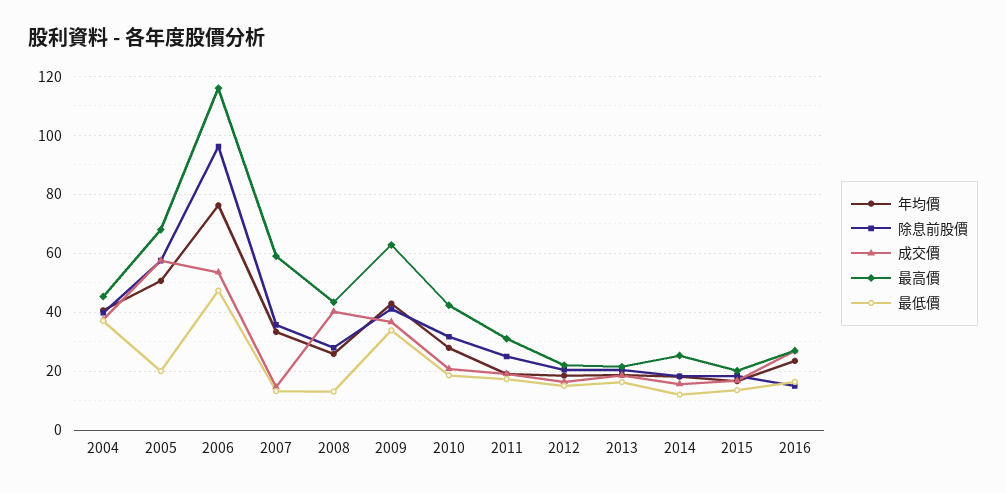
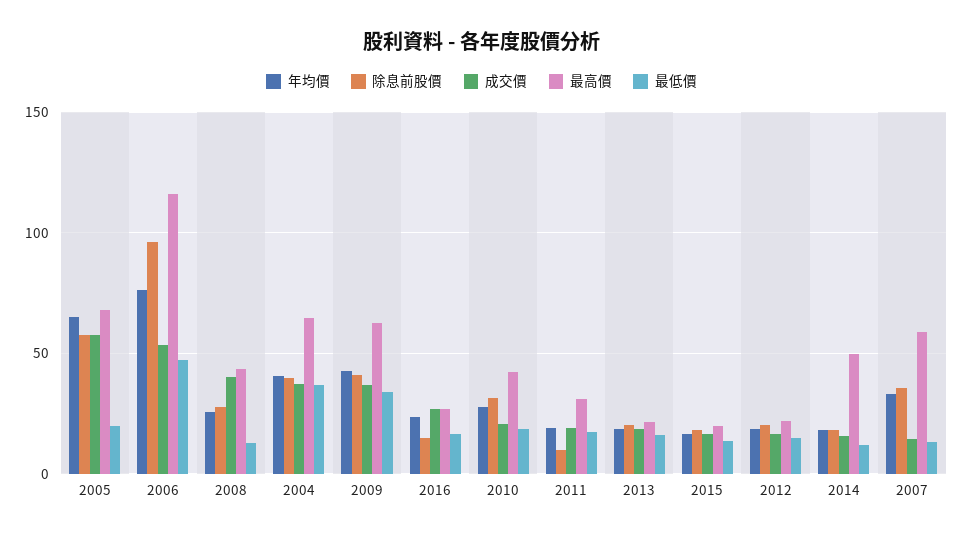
  {
    "年均價": {
      "2004": 40,
-     "2005": 50,
+     "2005": 65,
      "2006": 75,
      "2007": 32.5,
      "2008": 25,
      "2009": 42.5,
      "2010": 27.5,
      "2011": 20,
      "2012": 17.5,
      "2013": 17.5,
      "2014": 17.5,
      "2015": 17.5,
      "2016": 22.5
    },
    "除息前股價": {
      "2004": 40,
      "2005": 57.5,
      "2006": 95,
      "2007": 35,
      "2008": 27.5,
      "2009": 40,
      "2010": 32.5,
-     "2011": 25,
+     "2011": 10,
      "2012": 20,
      "2013": 20,
      "2014": 17.5,
      "2015": 17.5,
      "2016": 15
    },
    "成交價": {
      "2004": 37.5,
      "2005": 57.5,
      "2006": 52.5,
      "2007": 15,
      "2008": 40,
      "2009": 37.5,
      "2010": 20,
      "2011": 20,
      "2012": 17.5,
      "2013": 17.5,
      "2014": 15,
      "2015": 17.5,
      "2016": 27.5
    },
    "最高價": {
-     "2004": 45,
+     "2004": 65,
      "2005": 67.5,
      "2006": 115,
      "2007": 60,
      "2008": 42.5,
      "2009": 62.5,
      "2010": 42.5,
      "2011": 30,
      "2012": 22.5,
      "2013": 22.5,
-     "2014": 25,
+     "2014": 50,
      "2015": 20,
      "2016": 27.5
    },
    "最低價": {
      "2004": 37.5,
      "2005": 20,
      "2006": 47.5,
      "2007": 12.5,
      "2008": 12.5,
      "2009": 35,
      "2010": 17.5,
      "2011": 17.5,
      "2012": 15,
      "2013": 17.5,
      "2014": 12.5,
      "2015": 12.5,
      "2016": 17.5
    }
  }

